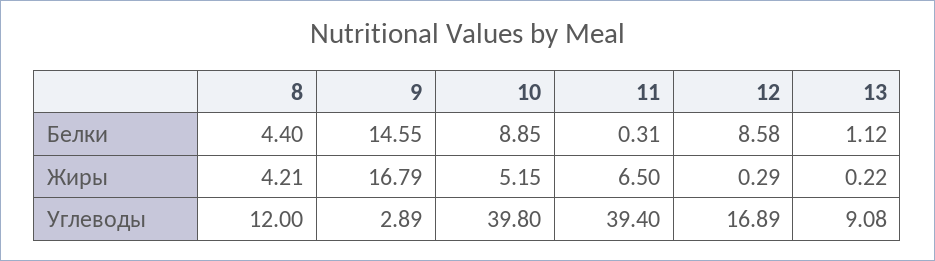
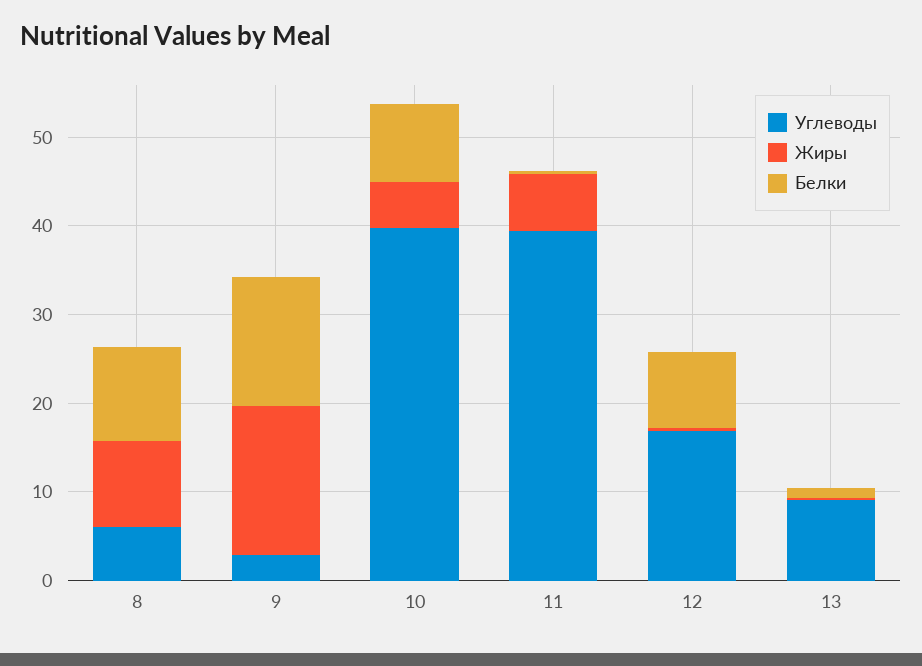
  {
    "Белки": {
-     "8": 4.4,
+     "8": 10,
      "9": 14.55,
      "10": 8.85,
      "11": 0.31,
      "12": 8.58,
      "13": 1.12
    },
    "Жиры": {
-     "8": 4.21,
+     "8": 10,
      "9": 16.79,
      "10": 5.15,
      "11": 6.5,
      "12": 0.29,
      "13": 0.22
    },
    "Углеводы": {
-     "8": 12,
+     "8": 6,
      "9": 2.89,
      "10": 39.8,
      "11": 39.4,
      "12": 16.89,
      "13": 9.08
    }
  }

